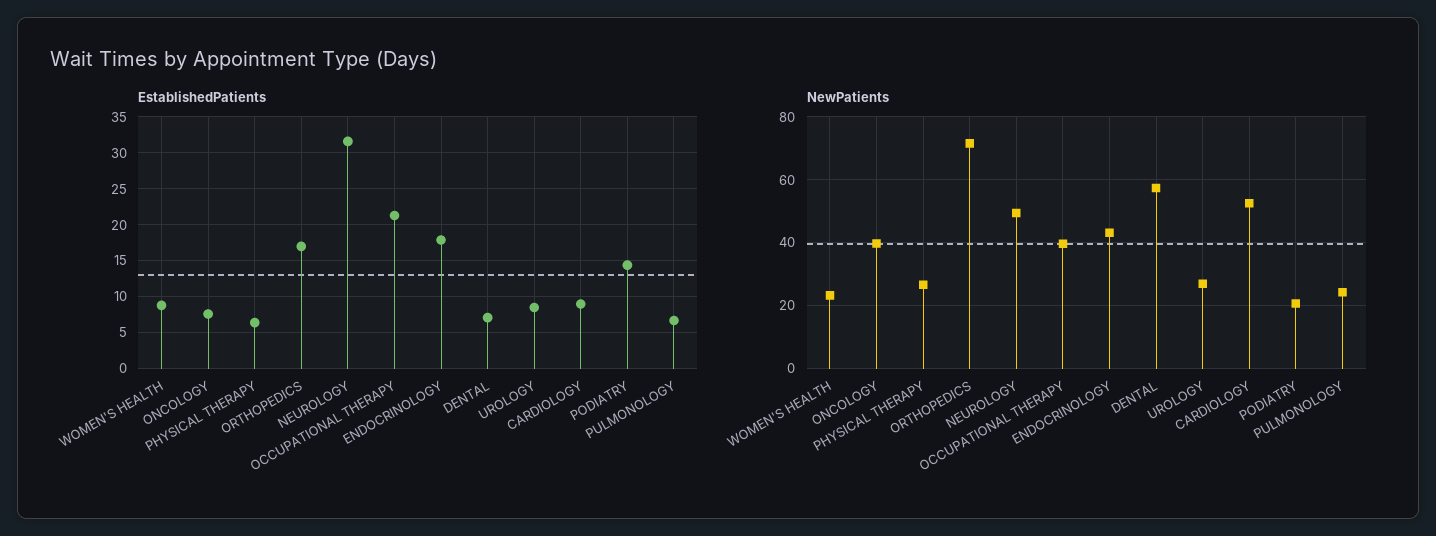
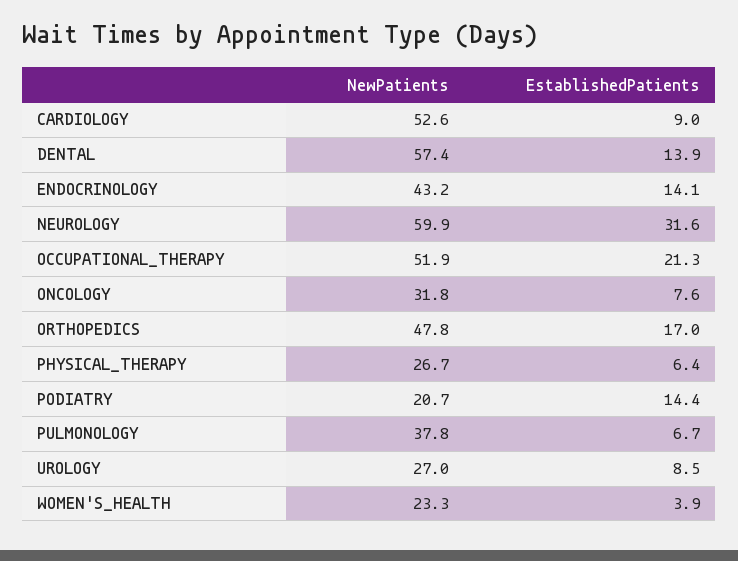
  {
    "EstablishedPatients": {
-     "WOMEN'S HEALTH": 9,
+     "WOMEN'S HEALTH": 3.9,
      "ONCOLOGY": 7.6,
      "PHYSICAL THERAPY": 6.4,
      "ORTHOPEDICS": 17,
      "NEUROLOGY": 31.6,
      "OCCUPATIONAL THERAPY": 21.3,
-     "ENDOCRINOLOGY": 18,
+     "ENDOCRINOLOGY": 14.1,
-     "DENTAL": 7,
+     "DENTAL": 13.9,
      "UROLOGY": 8.5,
      "CARDIOLOGY": 9,
      "PODIATRY": 14.4,
      "PULMONOLOGY": 6.7
    },
    "NewPatients": {
      "WOMEN'S HEALTH": 23.3,
-     "ONCOLOGY": 40,
+     "ONCOLOGY": 31.8,
      "PHYSICAL THERAPY": 26.7,
-     "ORTHOPEDICS": 72,
+     "ORTHOPEDICS": 47.8,
-     "NEUROLOGY": 50,
+     "NEUROLOGY": 59.9,
-     "OCCUPATIONAL THERAPY": 40,
+     "OCCUPATIONAL THERAPY": 51.9,
      "ENDOCRINOLOGY": 43.2,
      "DENTAL": 57.4,
      "UROLOGY": 27,
      "CARDIOLOGY": 52.6,
      "PODIATRY": 20.7,
-     "PULMONOLOGY": 24
+     "PULMONOLOGY": 37.8
    }
  }

